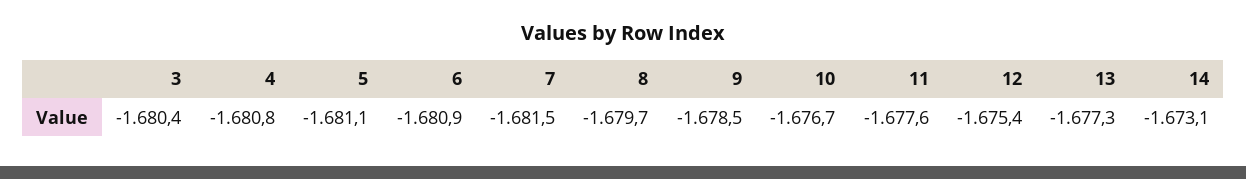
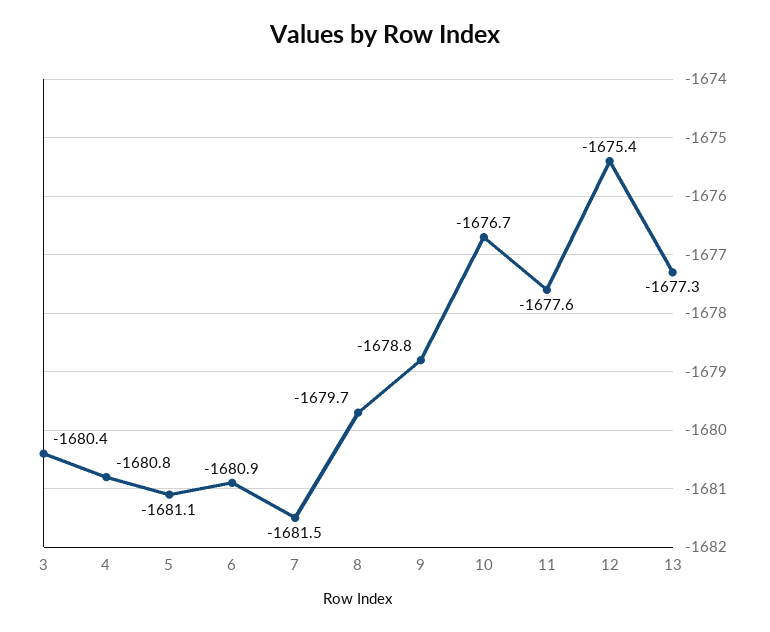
  {
    "3": -1680.4,
    "4": -1680.8,
    "5": -1681.1,
    "6": -1680.9,
    "7": -1681.5,
    "8": -1679.7,
-   "9": -1678.5,
+   "9": -1678.8,
    "10": -1676.7,
    "11": -1677.6,
    "12": -1675.4,
-   "13": -1677.3,
+   "13": -1677.3
-   "14": -1673.1
  }

